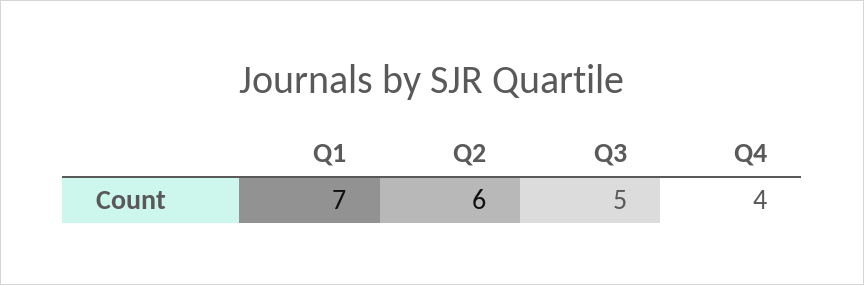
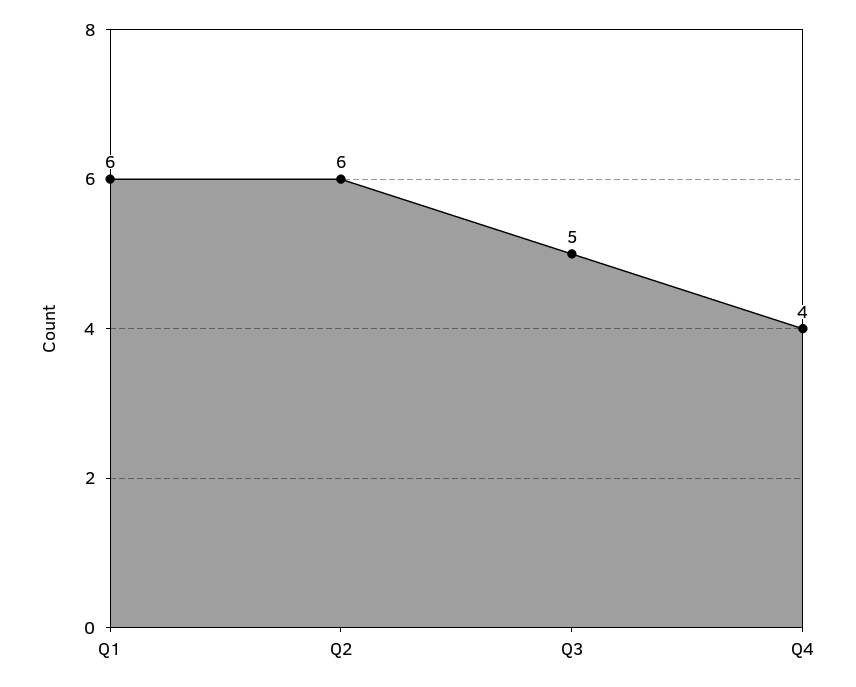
  {
-   "Q1": 7,
+   "Q1": 6,
    "Q2": 6,
    "Q3": 5,
    "Q4": 4
  }

